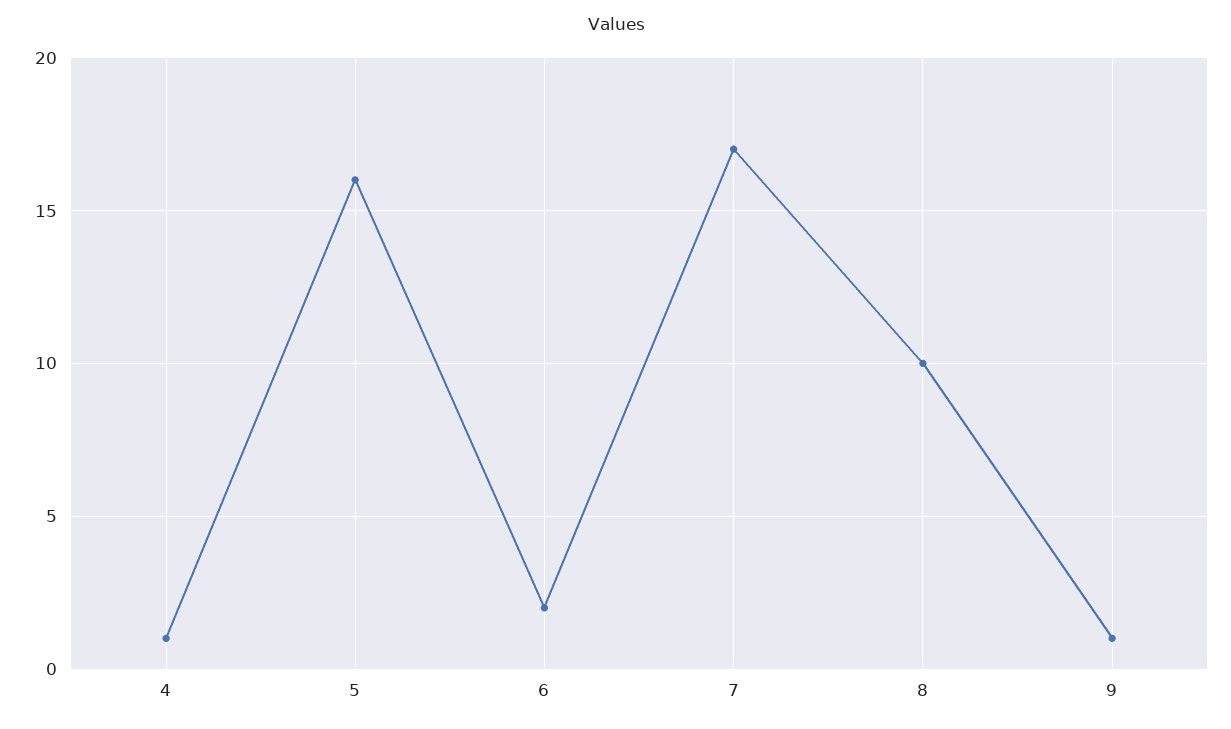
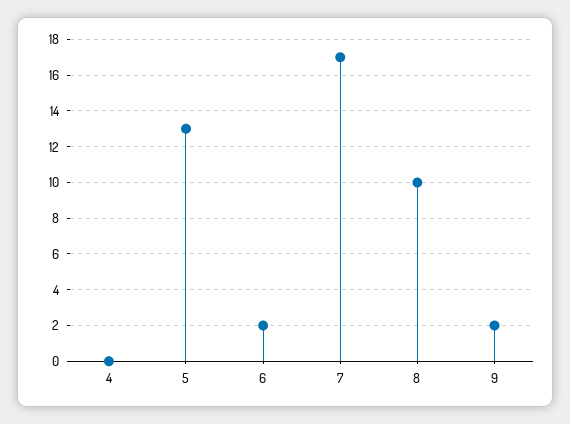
  {
-   "4": 1,
+   "4": 0,
-   "5": 16,
+   "5": 13,
    "6": 2,
    "7": 17,
    "8": 10,
-   "9": 1
+   "9": 2
  }

